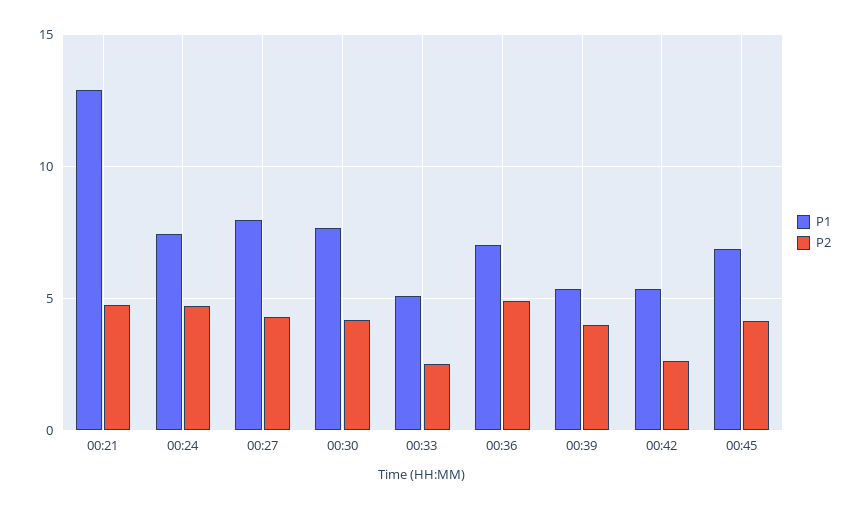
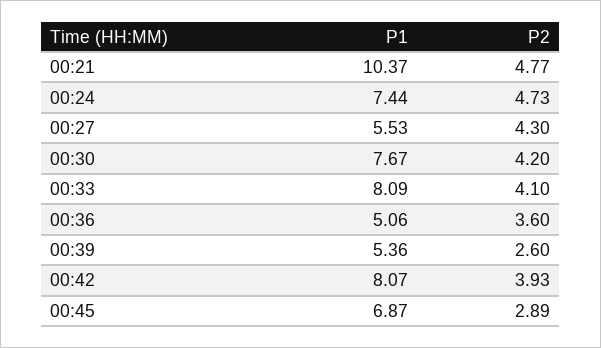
  {
    "P1": {
-     "00:21": 13,
+     "00:21": 10.37,
      "00:24": 7.44,
-     "00:27": 8,
+     "00:27": 5.53,
      "00:30": 7.67,
-     "00:33": 5,
+     "00:33": 8.09,
-     "00:36": 7,
+     "00:36": 5.06,
      "00:39": 5.36,
-     "00:42": 5.5,
+     "00:42": 8.07,
      "00:45": 6.87
    },
    "P2": {
      "00:21": 4.77,
      "00:24": 4.73,
      "00:27": 4.3,
      "00:30": 4.2,
-     "00:33": 2.5,
+     "00:33": 4.1,
-     "00:36": 5,
+     "00:36": 3.6,
-     "00:39": 4,
+     "00:39": 2.6,
-     "00:42": 2.5,
+     "00:42": 3.93,
-     "00:45": 4
+     "00:45": 2.89
    }
  }

